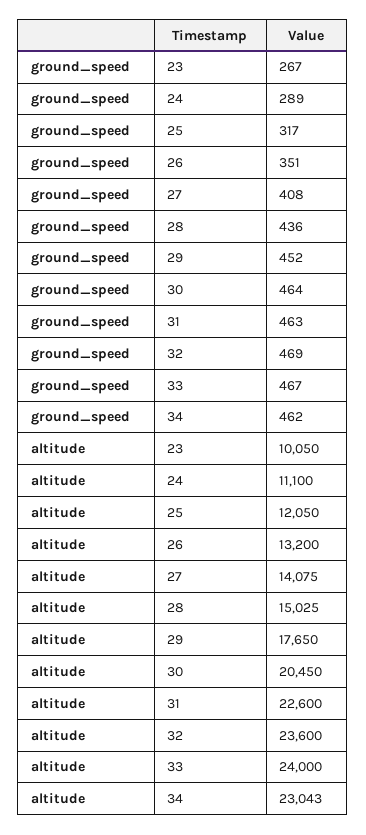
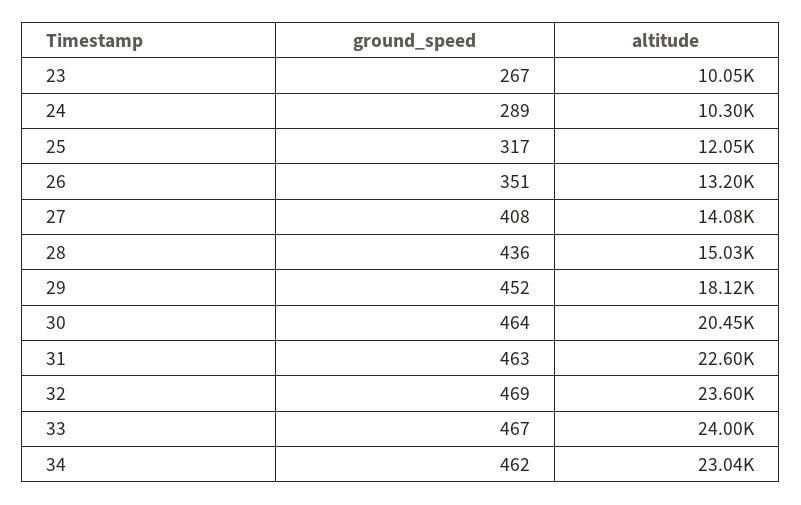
  {
    "ground_speed": {
      "23": 267,
      "24": 289,
      "25": 317,
      "26": 351,
      "27": 408,
      "28": 436,
      "29": 452,
      "30": 464,
      "31": 463,
      "32": 469,
      "33": 467,
      "34": 462
    },
    "altitude": {
      "23": 10050,
-     "24": 11100,
+     "24": 10300,
      "25": 12050,
      "26": 13200,
      "27": 14075,
      "28": 15025,
-     "29": 17650,
+     "29": 18120,
      "30": 20450,
      "31": 22600,
      "32": 23600,
      "33": 24000,
      "34": 23043
    }
  }

